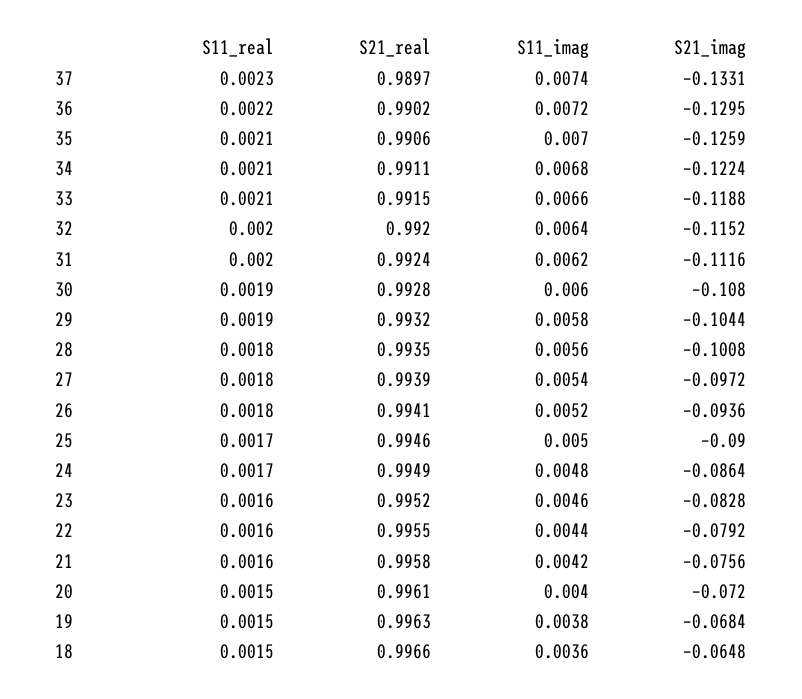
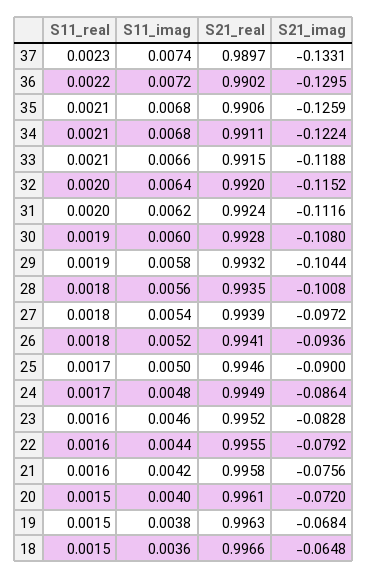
  {
    "S11_real": {
      "37": 0.0023,
      "36": 0.0022,
      "35": 0.0021,
      "34": 0.0021,
      "33": 0.0021,
      "32": 0.002,
      "31": 0.002,
      "30": 0.0019,
      "29": 0.0019,
      "28": 0.0018,
      "27": 0.0018,
      "26": 0.0018,
      "25": 0.0017,
      "24": 0.0017,
      "23": 0.0016,
      "22": 0.0016,
      "21": 0.0016,
      "20": 0.0015,
      "19": 0.0015,
      "18": 0.0015
    },
    "S21_real": {
      "37": 0.9897,
      "36": 0.9902,
      "35": 0.9906,
      "34": 0.9911,
      "33": 0.9915,
      "32": 0.992,
      "31": 0.9924,
      "30": 0.9928,
      "29": 0.9932,
      "28": 0.9935,
      "27": 0.9939,
      "26": 0.9941,
      "25": 0.9946,
      "24": 0.9949,
      "23": 0.9952,
      "22": 0.9955,
      "21": 0.9958,
      "20": 0.9961,
      "19": 0.9963,
      "18": 0.9966
    },
    "S11_imag": {
      "37": 0.0074,
      "36": 0.0072,
-     "35": 0.007,
+     "35": 0.0068,
      "34": 0.0068,
      "33": 0.0066,
      "32": 0.0064,
      "31": 0.0062,
      "30": 0.006,
      "29": 0.0058,
      "28": 0.0056,
      "27": 0.0054,
      "26": 0.0052,
      "25": 0.005,
      "24": 0.0048,
      "23": 0.0046,
      "22": 0.0044,
      "21": 0.0042,
      "20": 0.004,
      "19": 0.0038,
      "18": 0.0036
    },
    "S21_imag": {
      "37": -0.1331,
      "36": -0.1295,
      "35": -0.1259,
      "34": -0.1224,
      "33": -0.1188,
      "32": -0.1152,
      "31": -0.1116,
      "30": -0.108,
      "29": -0.1044,
      "28": -0.1008,
      "27": -0.0972,
      "26": -0.0936,
      "25": -0.09,
      "24": -0.0864,
      "23": -0.0828,
      "22": -0.0792,
      "21": -0.0756,
      "20": -0.072,
      "19": -0.0684,
      "18": -0.0648
    }
  }

